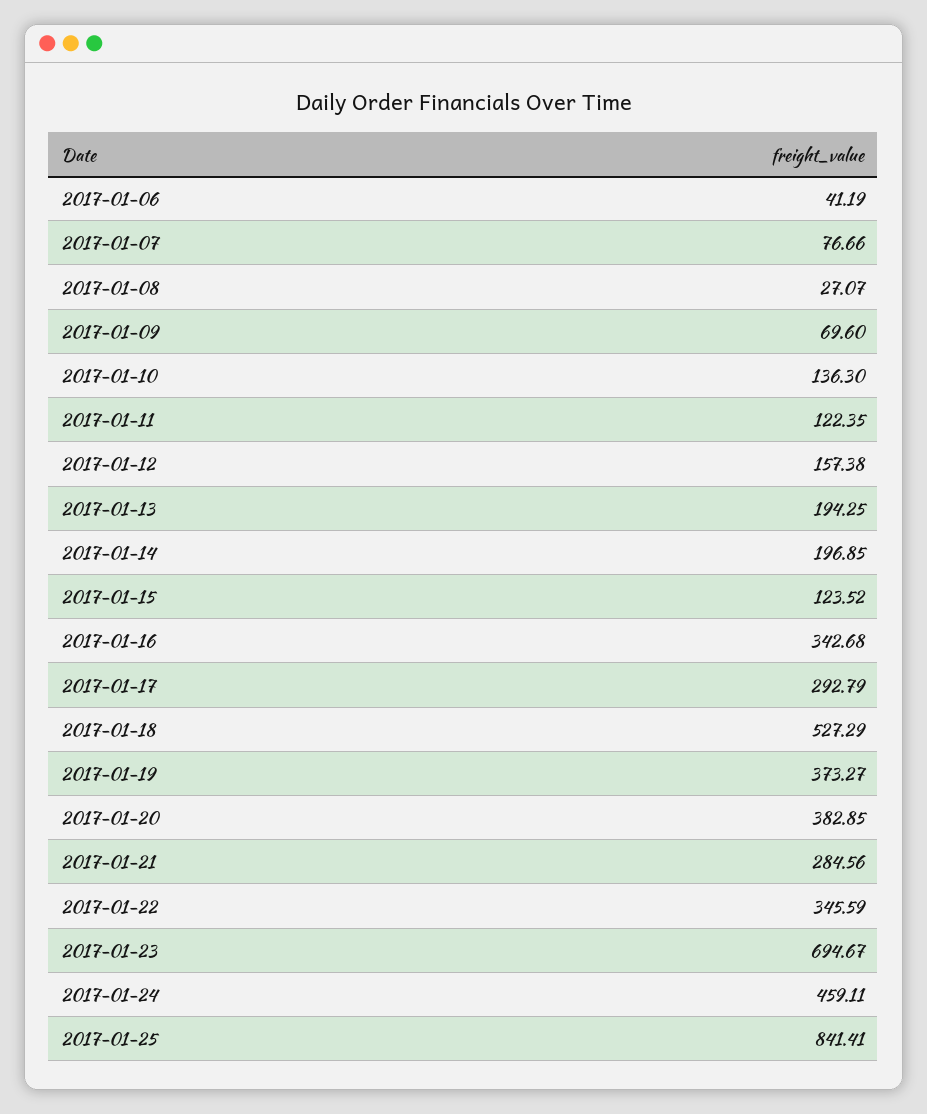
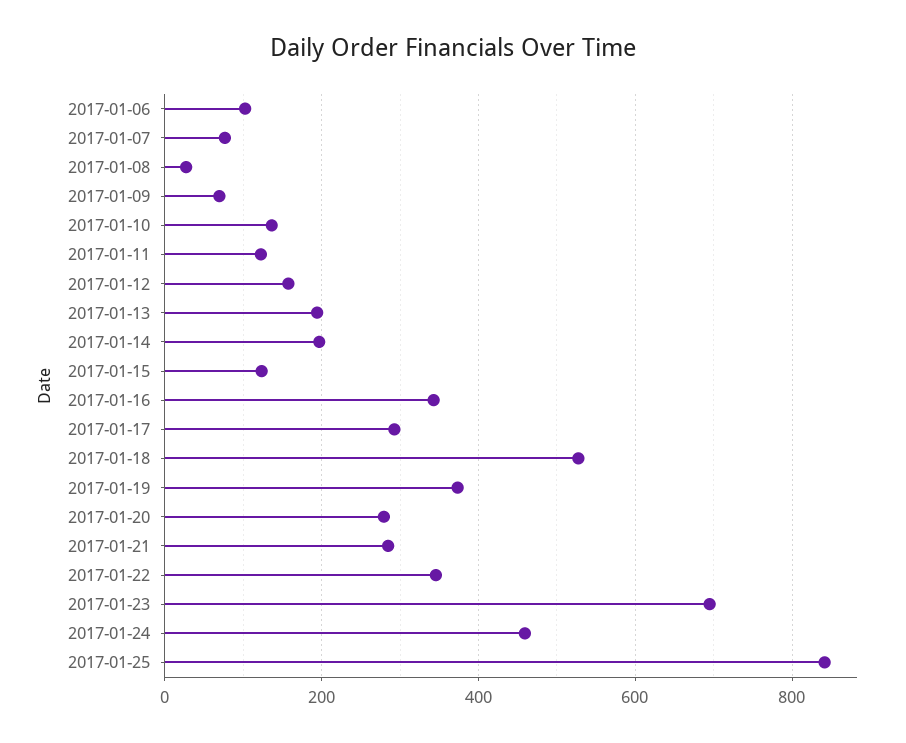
  {
-   "2017-01-06": 41.19,
+   "2017-01-06": 100,
    "2017-01-07": 76.66,
    "2017-01-08": 27.07,
    "2017-01-09": 69.6,
    "2017-01-10": 136.3,
    "2017-01-11": 122.35,
    "2017-01-12": 157.38,
    "2017-01-13": 194.25,
    "2017-01-14": 196.85,
    "2017-01-15": 123.52,
    "2017-01-16": 342.68,
    "2017-01-17": 292.79,
    "2017-01-18": 527.29,
    "2017-01-19": 373.27,
-   "2017-01-20": 382.85,
+   "2017-01-20": 280,
    "2017-01-21": 284.56,
    "2017-01-22": 345.59,
    "2017-01-23": 694.67,
    "2017-01-24": 459.11,
    "2017-01-25": 841.41
  }

